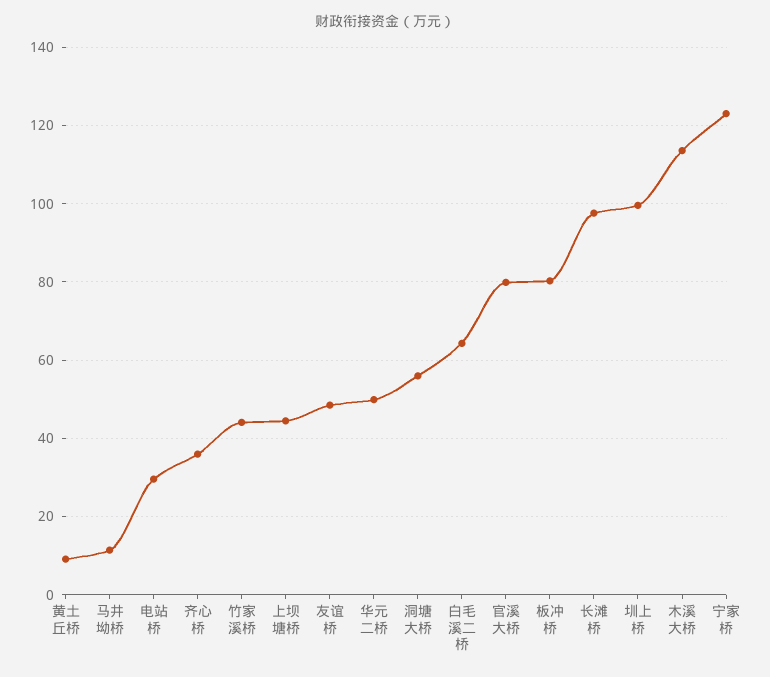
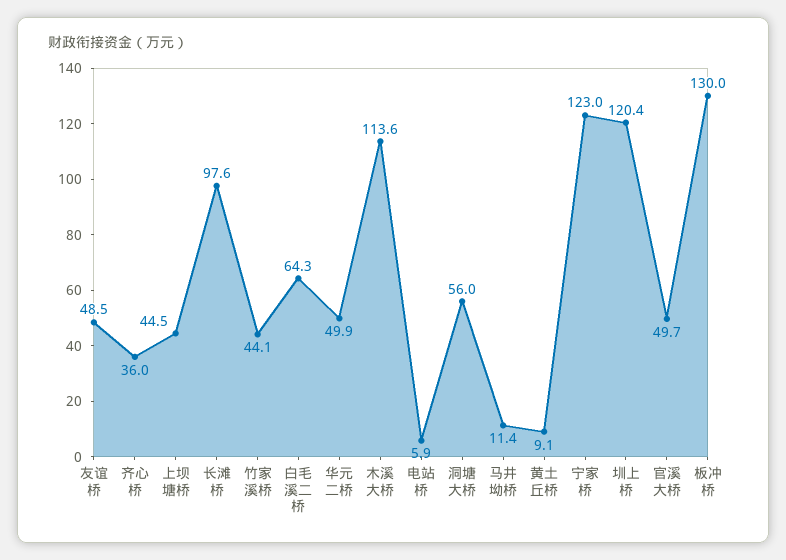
  {
    "黄土丘桥": 9.1,
    "马井坳桥": 11.4,
-   "电站桥": 30,
+   "电站桥": 5.9,
    "齐心桥": 36,
    "竹家溪桥": 44.1,
    "上坝塘桥": 44.5,
    "友谊桥": 48.5,
    "华元二桥": 49.9,
    "洞塘大桥": 56,
    "白毛溪二桥": 64.3,
-   "官溪大桥": 80,
+   "官溪大桥": 49.7,
-   "板冲桥": 80,
+   "板冲桥": 130,
    "长滩桥": 97.6,
-   "圳上桥": 100,
+   "圳上桥": 120.4,
    "木溪大桥": 113.6,
    "宁家桥": 123
  }

